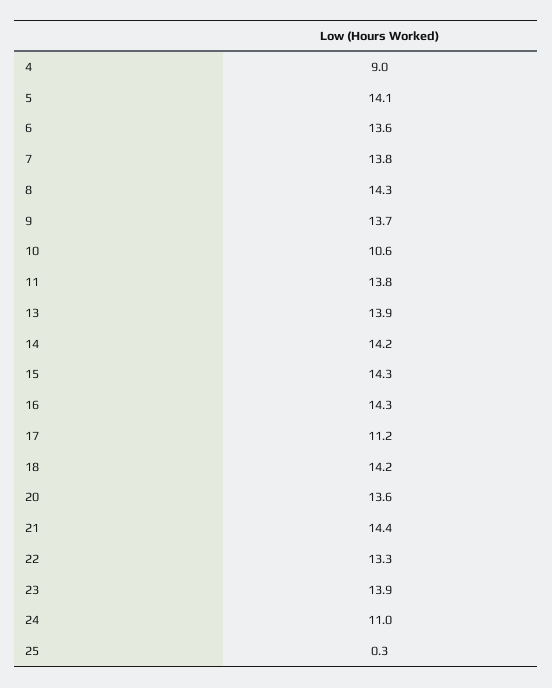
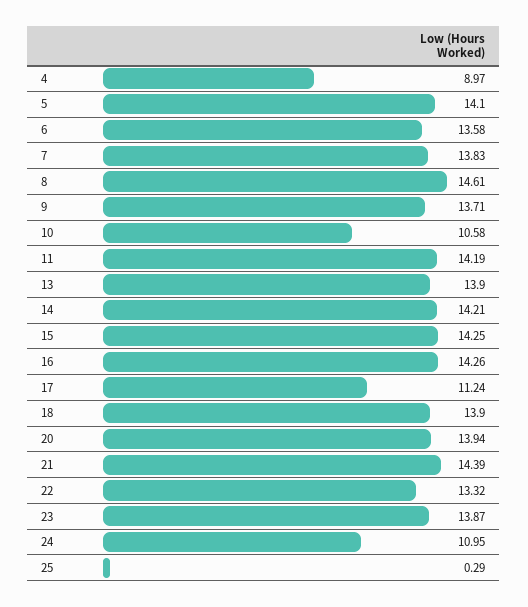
  {
    "4": 8.97,
    "5": 14.1,
    "6": 13.58,
    "7": 13.83,
-   "8": 14.3,
+   "8": 14.61,
    "9": 13.71,
    "10": 10.58,
-   "11": 13.8,
+   "11": 14.19,
    "13": 13.9,
    "14": 14.21,
    "15": 14.25,
    "16": 14.26,
    "17": 11.24,
-   "18": 14.2,
+   "18": 13.9,
-   "20": 13.6,
+   "20": 13.94,
    "21": 14.39,
    "22": 13.32,
    "23": 13.87,
    "24": 10.95,
    "25": 0.29
  }

